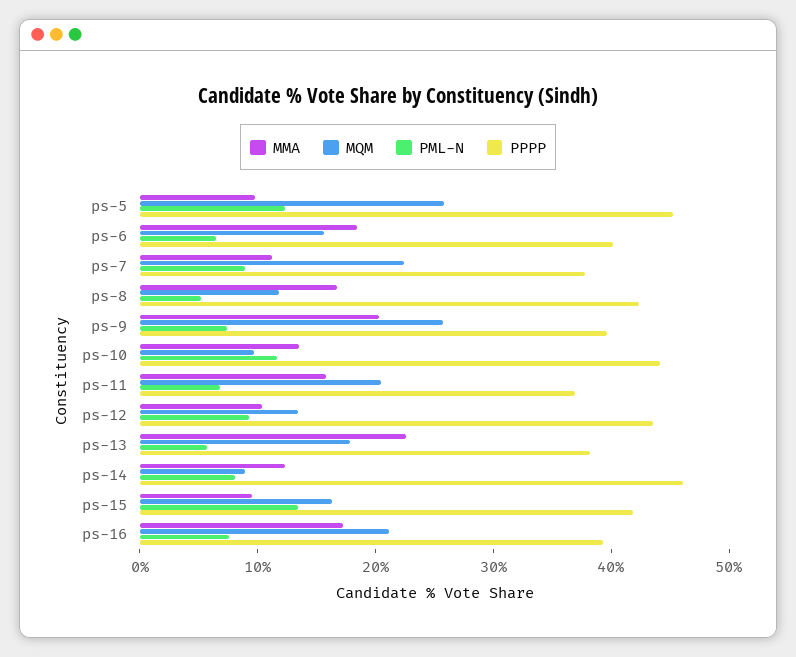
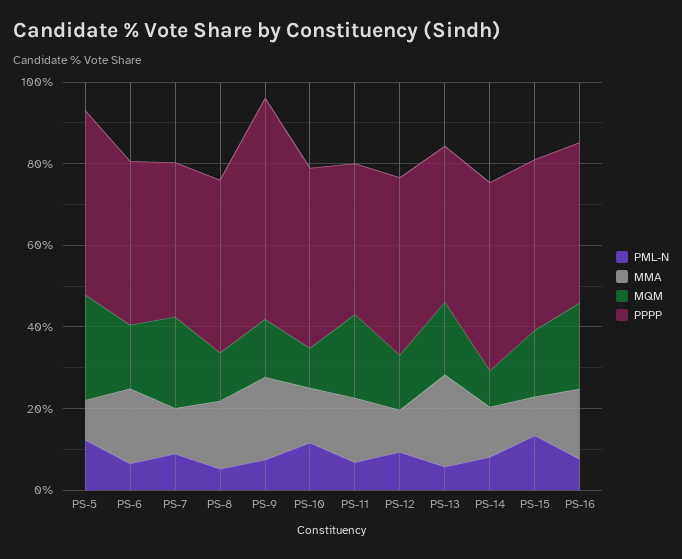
  {
    "MMA": {
      "ps-5": 10,
      "ps-6": 18,
      "ps-7": 12,
      "ps-8": 16,
      "ps-9": 20,
      "ps-10": 14,
      "ps-11": 16,
      "ps-12": 10,
      "ps-13": 22,
      "ps-14": 12,
      "ps-15": 10,
      "ps-16": 18
    },
    "MQM": {
      "ps-5": 26,
      "ps-6": 16,
      "ps-7": 22,
      "ps-8": 12,
-     "ps-9": 26,
+     "ps-9": 15,
      "ps-10": 10,
      "ps-11": 20,
      "ps-12": 14,
      "ps-13": 18,
      "ps-14": 8,
      "ps-15": 16,
      "ps-16": 22
    },
    "PML-N": {
      "ps-5": 12,
      "ps-6": 6,
      "ps-7": 8,
      "ps-8": 6,
      "ps-9": 8,
      "ps-10": 12,
      "ps-11": 6,
      "ps-12": 10,
      "ps-13": 6,
      "ps-14": 8,
      "ps-15": 14,
      "ps-16": 8
    },
    "PPPP": {
      "ps-5": 46,
      "ps-6": 40,
      "ps-7": 38,
      "ps-8": 42,
-     "ps-9": 40,
+     "ps-9": 55,
      "ps-10": 44,
      "ps-11": 36,
      "ps-12": 44,
      "ps-13": 38,
      "ps-14": 46,
      "ps-15": 42,
      "ps-16": 40
    }
  }

